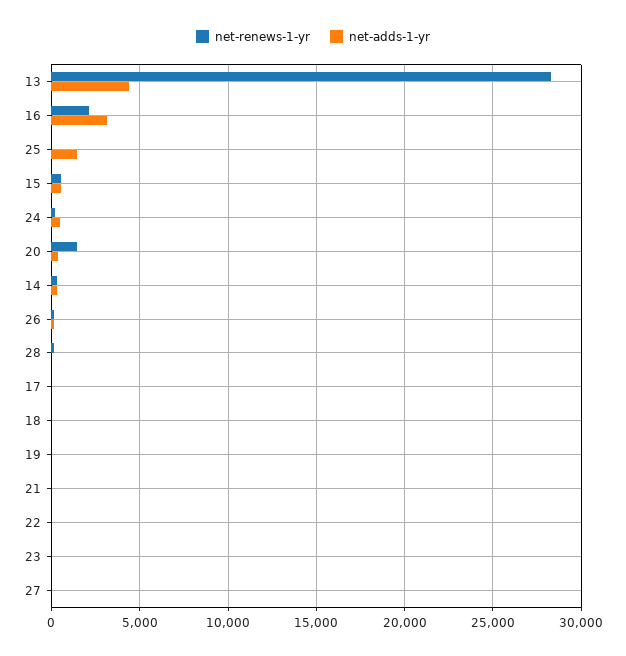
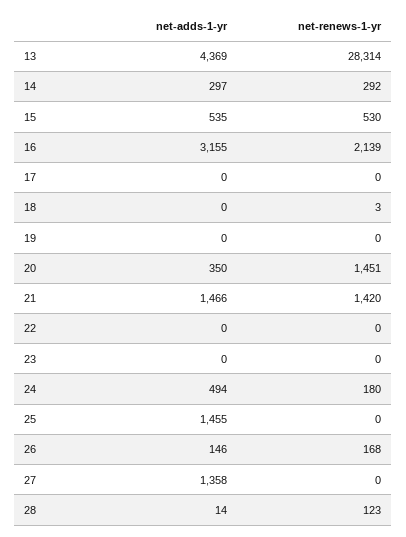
  {
    "net-renews-1-yr": {
      "13": 28314,
      "16": 2139,
      "25": 0,
      "15": 530,
      "24": 180,
      "20": 1451,
      "14": 292,
      "26": 168,
      "28": 123,
      "17": 0,
      "18": 3,
      "19": 0,
-     "21": 0,
+     "21": 1420,
      "22": 0,
      "23": 0,
      "27": 0
    },
    "net-adds-1-yr": {
      "13": 4369,
      "16": 3155,
      "25": 1455,
      "15": 535,
      "24": 494,
      "20": 350,
      "14": 297,
      "26": 146,
      "28": 14,
      "17": 0,
      "18": 0,
      "19": 0,
-     "21": 0,
+     "21": 1466,
      "22": 0,
      "23": 0,
-     "27": 0
+     "27": 1358
    }
  }

